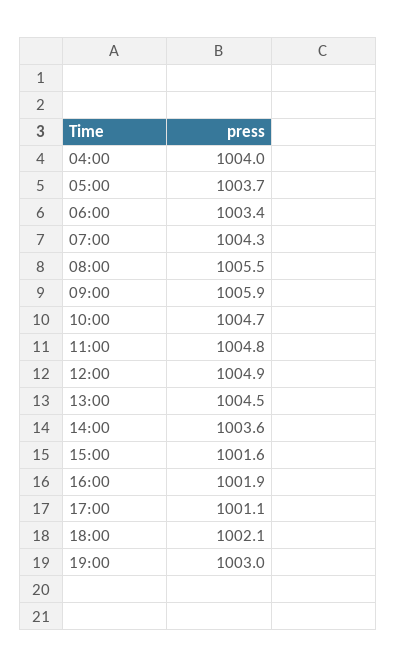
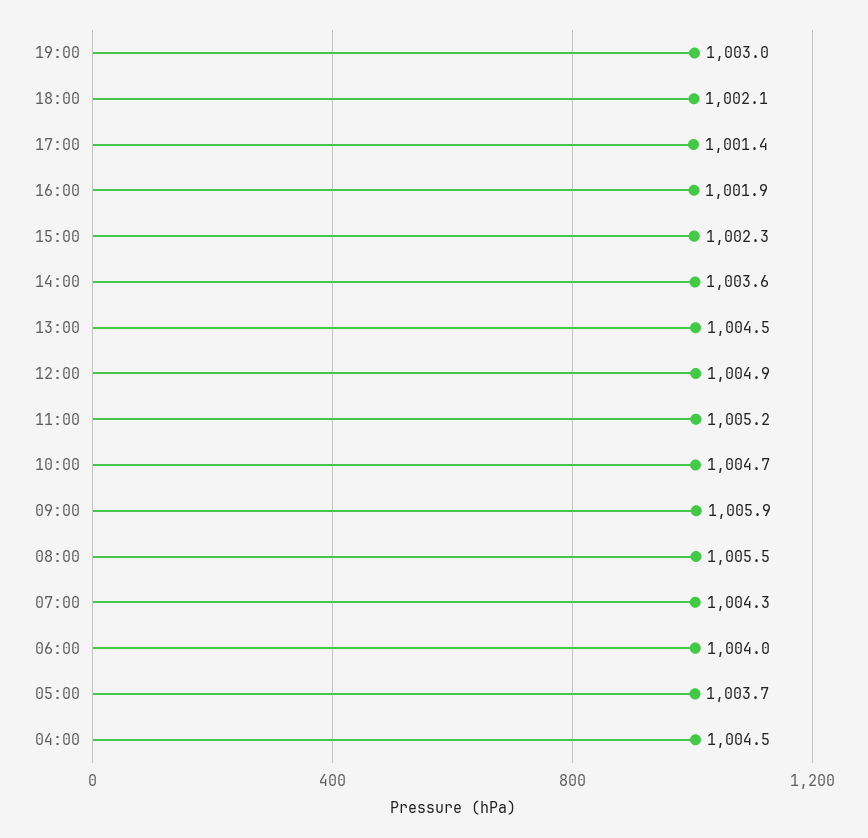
  {
-   "04:00": 1004,
+   "04:00": 1004.5,
    "05:00": 1003.7,
-   "06:00": 1003.4,
+   "06:00": 1004,
    "07:00": 1004.3,
    "08:00": 1005.5,
    "09:00": 1005.9,
    "10:00": 1004.7,
-   "11:00": 1004.8,
+   "11:00": 1005.2,
    "12:00": 1004.9,
    "13:00": 1004.5,
    "14:00": 1003.6,
-   "15:00": 1001.6,
+   "15:00": 1002.3,
    "16:00": 1001.9,
-   "17:00": 1001.1,
+   "17:00": 1001.4,
    "18:00": 1002.1,
    "19:00": 1003
  }

